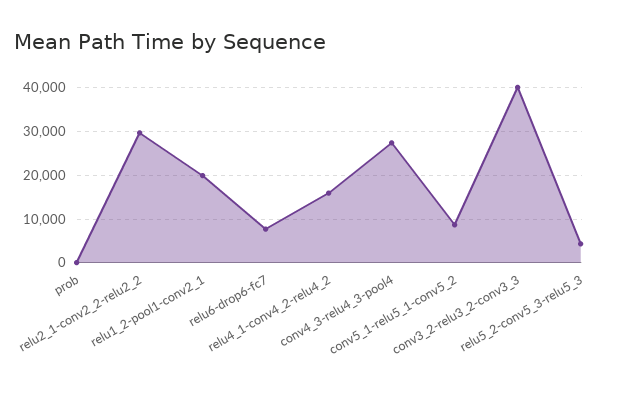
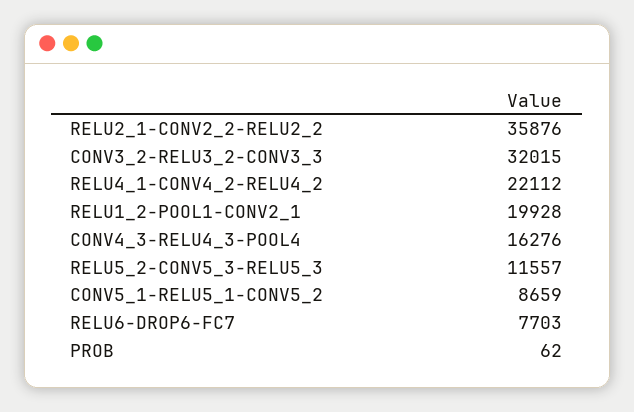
  {
    "prob": 62,
-   "relu2_1-conv2_2-relu2_2": 30000,
+   "relu2_1-conv2_2-relu2_2": 35876,
    "relu1_2-pool1-conv2_1": 19928,
    "relu6-drop6-fc7": 7703,
-   "relu4_1-conv4_2-relu4_2": 16000,
+   "relu4_1-conv4_2-relu4_2": 22112,
-   "conv4_3-relu4_3-pool4": 28000,
+   "conv4_3-relu4_3-pool4": 16276,
    "conv5_1-relu5_1-conv5_2": 8659,
-   "conv3_2-relu3_2-conv3_3": 40000,
+   "conv3_2-relu3_2-conv3_3": 32015,
-   "relu5_2-conv5_3-relu5_3": 4000
+   "relu5_2-conv5_3-relu5_3": 11557
  }

